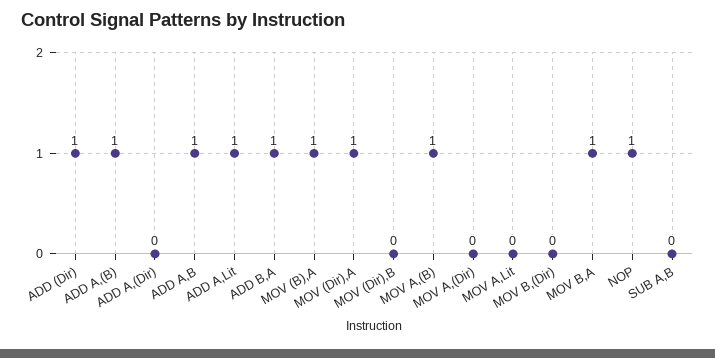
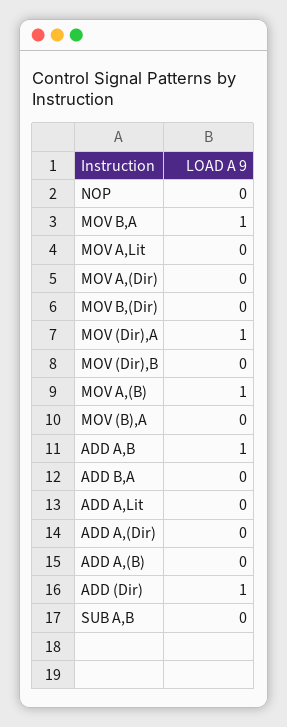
  {
    "ADD (Dir)": 1,
-   "ADD A,(B)": 1,
+   "ADD A,(B)": 0,
    "ADD A,(Dir)": 0,
    "ADD A,B": 1,
-   "ADD A,Lit": 1,
+   "ADD A,Lit": 0,
-   "ADD B,A": 1,
+   "ADD B,A": 0,
-   "MOV (B),A": 1,
+   "MOV (B),A": 0,
    "MOV (Dir),A": 1,
    "MOV (Dir),B": 0,
    "MOV A,(B)": 1,
    "MOV A,(Dir)": 0,
    "MOV A,Lit": 0,
    "MOV B,(Dir)": 0,
    "MOV B,A": 1,
-   "NOP": 1,
+   "NOP": 0,
    "SUB A,B": 0
  }

